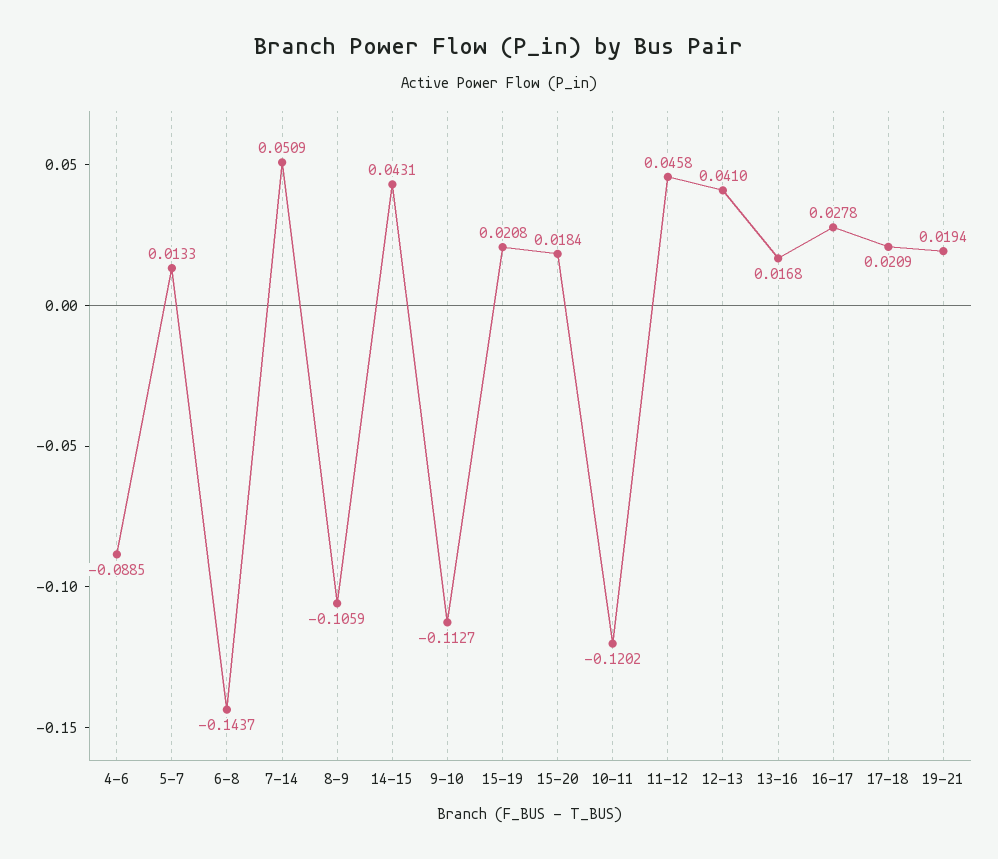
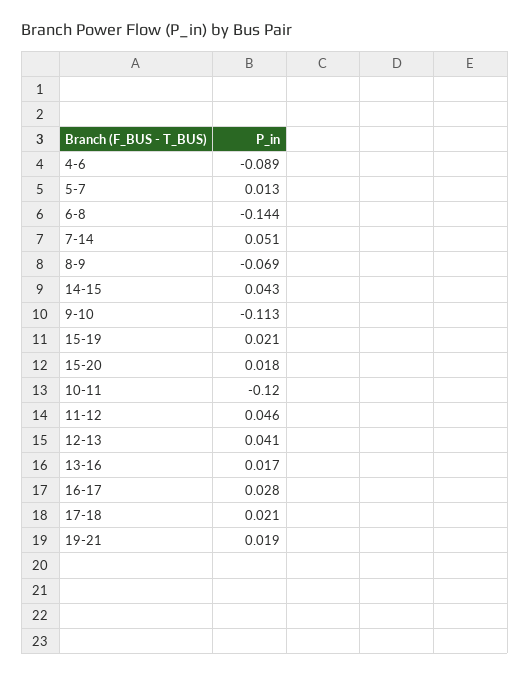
  {
    "4-6": -0.0885,
    "5-7": 0.0133,
    "6-8": -0.1437,
    "7-14": 0.0509,
-   "8-9": -0.1059,
+   "8-9": -0.069,
    "14-15": 0.0431,
    "9-10": -0.1127,
    "15-19": 0.0208,
    "15-20": 0.0184,
    "10-11": -0.1202,
    "11-12": 0.0458,
    "12-13": 0.041,
    "13-16": 0.0168,
    "16-17": 0.0278,
    "17-18": 0.0209,
    "19-21": 0.0194
  }

